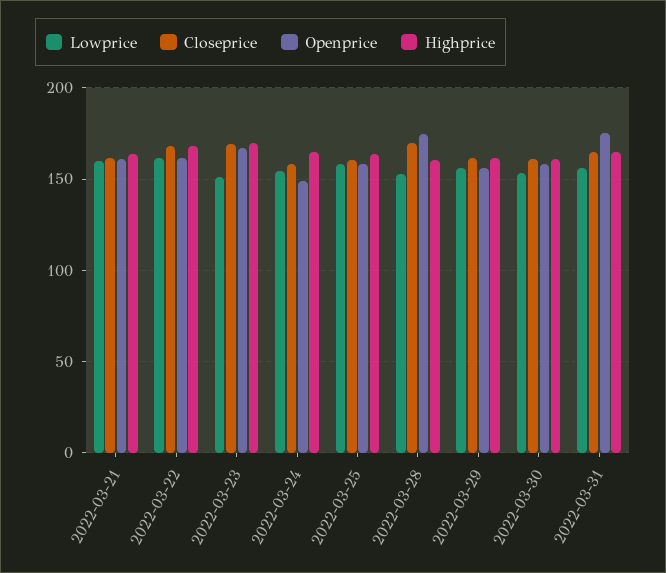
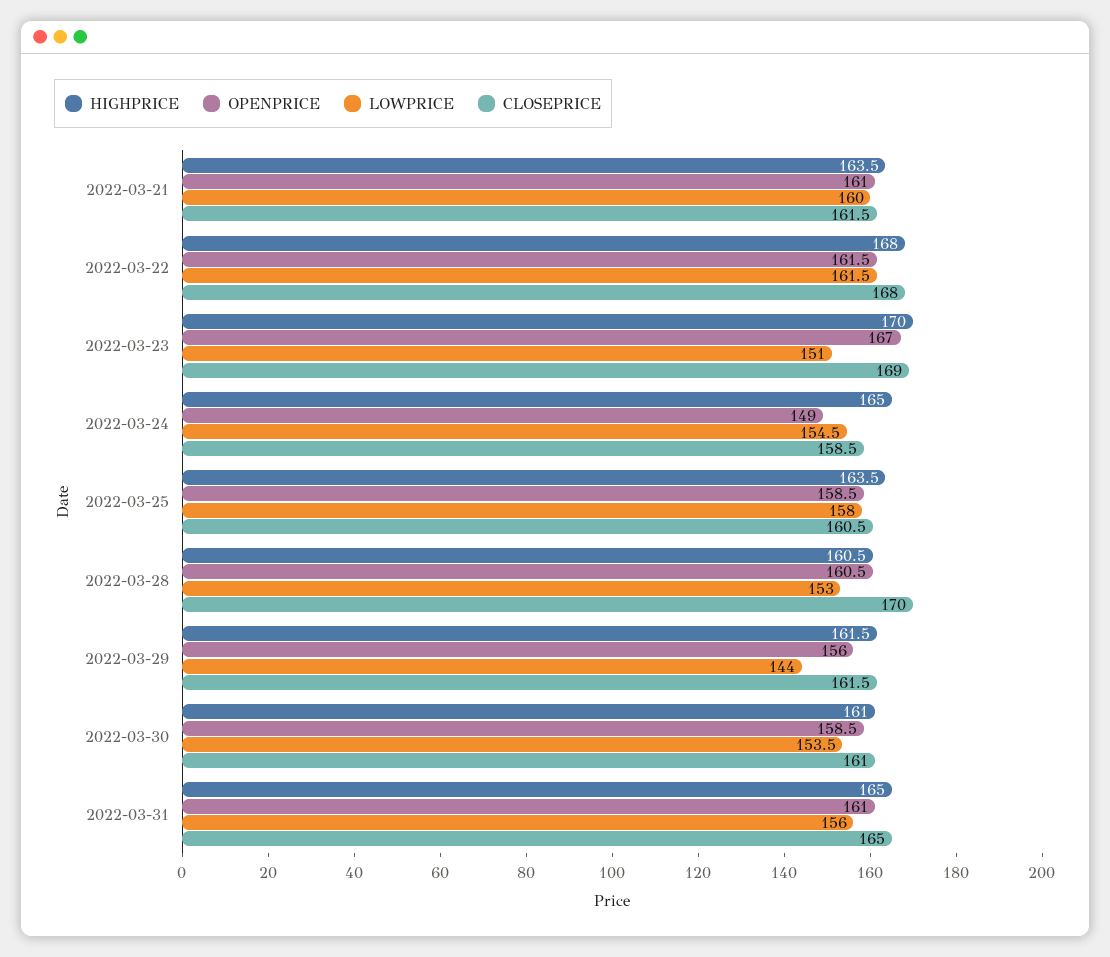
  {
    "Lowprice": {
      "2022-03-21": 160,
      "2022-03-22": 161.5,
      "2022-03-23": 151,
      "2022-03-24": 154.5,
      "2022-03-25": 158,
      "2022-03-28": 153,
-     "2022-03-29": 155,
+     "2022-03-29": 144,
      "2022-03-30": 153.5,
      "2022-03-31": 156
    },
    "Closeprice": {
      "2022-03-21": 161.5,
      "2022-03-22": 168,
      "2022-03-23": 169,
      "2022-03-24": 158.5,
      "2022-03-25": 160.5,
      "2022-03-28": 170,
      "2022-03-29": 161.5,
      "2022-03-30": 161,
      "2022-03-31": 165
    },
    "Openprice": {
      "2022-03-21": 161,
      "2022-03-22": 161.5,
      "2022-03-23": 167,
      "2022-03-24": 149,
      "2022-03-25": 158.5,
-     "2022-03-28": 175,
+     "2022-03-28": 160.5,
      "2022-03-29": 156,
      "2022-03-30": 158.5,
-     "2022-03-31": 175
+     "2022-03-31": 161
    },
    "Highprice": {
      "2022-03-21": 163.5,
      "2022-03-22": 168,
      "2022-03-23": 170,
      "2022-03-24": 165,
      "2022-03-25": 163.5,
      "2022-03-28": 160.5,
      "2022-03-29": 161.5,
      "2022-03-30": 161,
      "2022-03-31": 165
    }
  }

